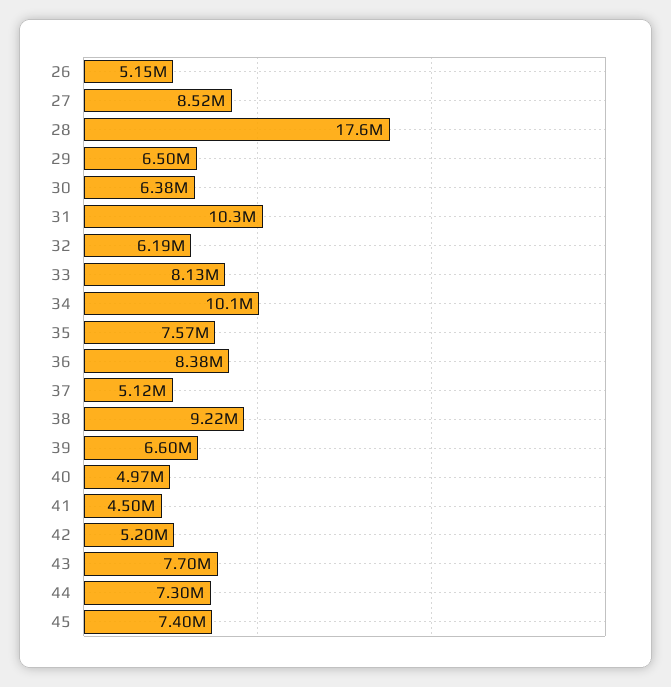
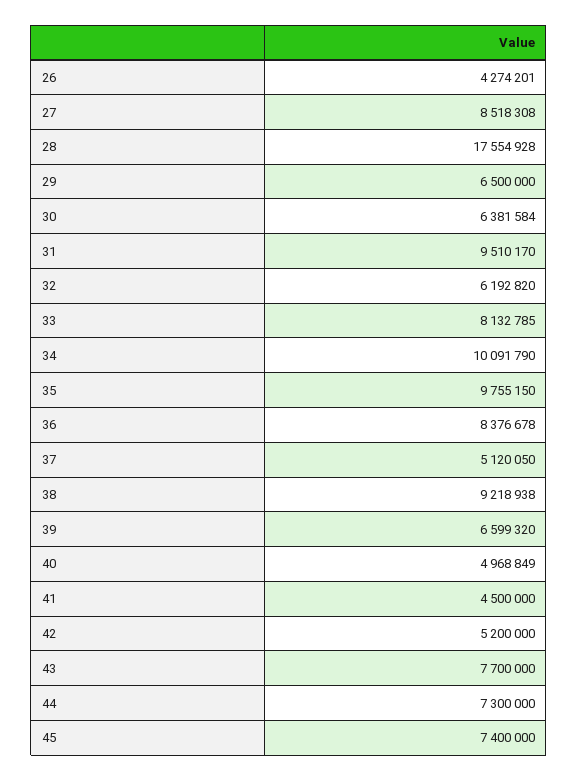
  {
-   "26": 5150000,
+   "26": 4274201,
    "27": 8518308,
    "28": 17554928,
    "29": 6500000,
    "30": 6381584,
-   "31": 10300000,
+   "31": 9510170,
    "32": 6192820,
    "33": 8132785,
    "34": 10091790,
-   "35": 7570000,
+   "35": 9755150,
    "36": 8376678,
    "37": 5120050,
    "38": 9218938,
    "39": 6599320,
    "40": 4968849,
    "41": 4500000,
    "42": 5200000,
    "43": 7700000,
    "44": 7300000,
    "45": 7400000
  }

